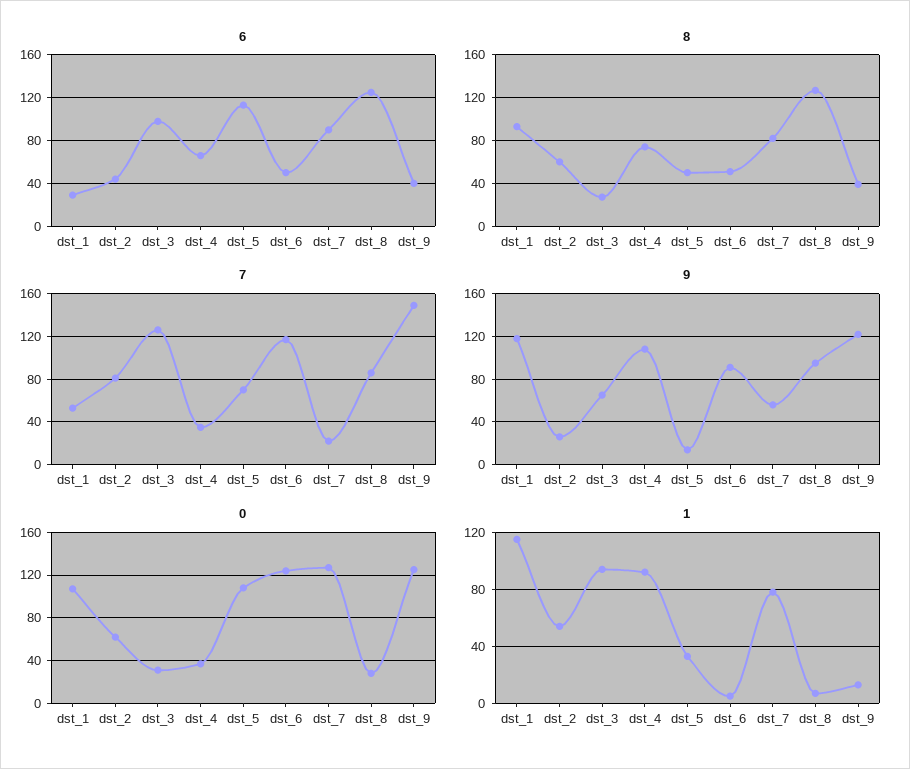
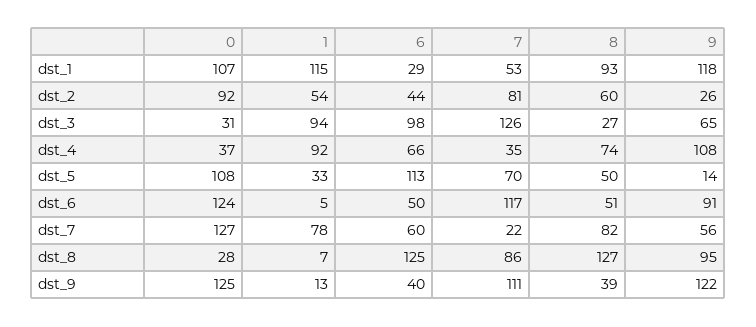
  {
    "6": {
      "dst_1": 29,
      "dst_2": 44,
      "dst_3": 98,
      "dst_4": 66,
      "dst_5": 113,
      "dst_6": 50,
-     "dst_7": 90,
+     "dst_7": 60,
      "dst_8": 125,
      "dst_9": 40
    },
    "8": {
      "dst_1": 93,
      "dst_2": 60,
      "dst_3": 27,
      "dst_4": 74,
      "dst_5": 50,
      "dst_6": 51,
      "dst_7": 82,
      "dst_8": 127,
      "dst_9": 39
    },
    "7": {
      "dst_1": 53,
      "dst_2": 81,
      "dst_3": 126,
      "dst_4": 35,
      "dst_5": 70,
      "dst_6": 117,
      "dst_7": 22,
      "dst_8": 86,
-     "dst_9": 150
+     "dst_9": 111
    },
    "9": {
      "dst_1": 118,
      "dst_2": 26,
      "dst_3": 65,
      "dst_4": 108,
      "dst_5": 14,
      "dst_6": 91,
      "dst_7": 56,
      "dst_8": 95,
      "dst_9": 122
    },
    "0": {
      "dst_1": 107,
-     "dst_2": 60,
+     "dst_2": 92,
      "dst_3": 31,
      "dst_4": 37,
      "dst_5": 108,
      "dst_6": 124,
      "dst_7": 127,
      "dst_8": 28,
      "dst_9": 125
    },
    "1": {
      "dst_1": 115,
      "dst_2": 54,
      "dst_3": 94,
      "dst_4": 92,
      "dst_5": 33,
      "dst_6": 5,
      "dst_7": 78,
      "dst_8": 7,
      "dst_9": 13
    }
  }

